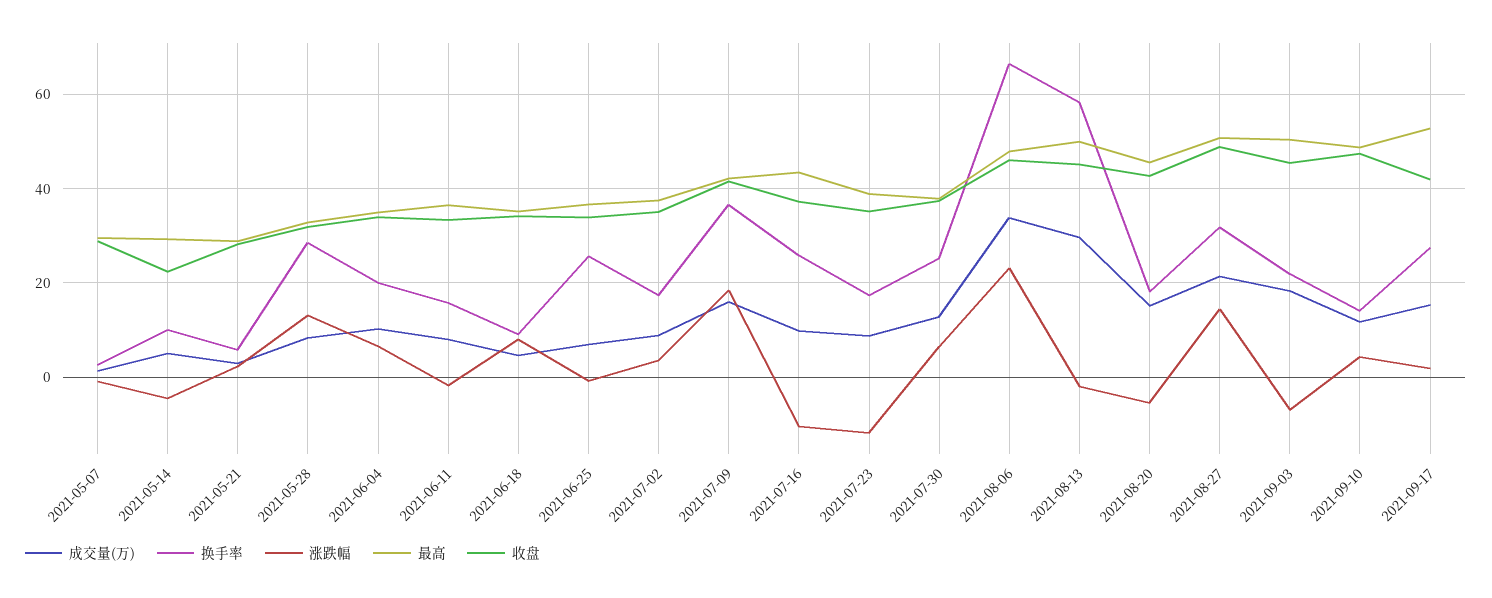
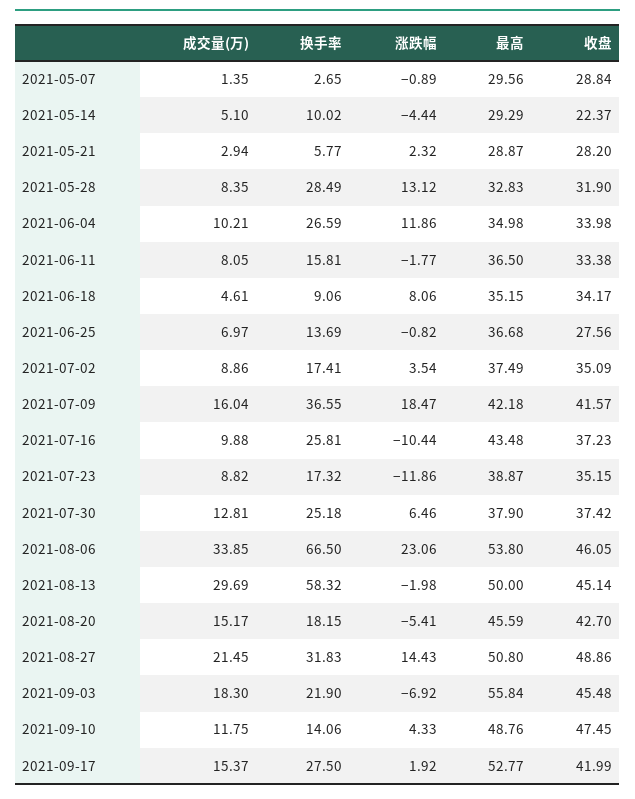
  {
    "成交量(万)": {
      "2021-05-07": 1.35,
      "2021-05-14": 5.1,
      "2021-05-21": 2.94,
      "2021-05-28": 8.35,
      "2021-06-04": 10.21,
      "2021-06-11": 8.05,
      "2021-06-18": 4.61,
      "2021-06-25": 6.97,
      "2021-07-02": 8.86,
      "2021-07-09": 16.04,
      "2021-07-16": 9.88,
      "2021-07-23": 8.82,
      "2021-07-30": 12.81,
      "2021-08-06": 33.85,
      "2021-08-13": 29.69,
      "2021-08-20": 15.17,
      "2021-08-27": 21.45,
      "2021-09-03": 18.3,
      "2021-09-10": 11.75,
      "2021-09-17": 15.37
    },
    "换手率": {
      "2021-05-07": 2.65,
      "2021-05-14": 10.02,
      "2021-05-21": 5.77,
      "2021-05-28": 28.49,
-     "2021-06-04": 20,
+     "2021-06-04": 26.59,
      "2021-06-11": 15.81,
      "2021-06-18": 9.06,
-     "2021-06-25": 26,
+     "2021-06-25": 13.69,
      "2021-07-02": 17.41,
      "2021-07-09": 36.55,
      "2021-07-16": 25.81,
      "2021-07-23": 17.32,
      "2021-07-30": 25.18,
      "2021-08-06": 66.5,
      "2021-08-13": 58.32,
      "2021-08-20": 18.15,
      "2021-08-27": 31.83,
      "2021-09-03": 21.9,
      "2021-09-10": 14.06,
      "2021-09-17": 27.5
    },
    "涨跌幅": {
      "2021-05-07": -0.89,
      "2021-05-14": -4.44,
      "2021-05-21": 2.32,
      "2021-05-28": 13.12,
-     "2021-06-04": 6,
+     "2021-06-04": 11.86,
      "2021-06-11": -1.77,
      "2021-06-18": 8.06,
      "2021-06-25": -0.82,
      "2021-07-02": 3.54,
      "2021-07-09": 18.47,
      "2021-07-16": -10.44,
      "2021-07-23": -11.86,
      "2021-07-30": 6.46,
      "2021-08-06": 23.06,
      "2021-08-13": -1.98,
      "2021-08-20": -5.41,
      "2021-08-27": 14.43,
      "2021-09-03": -6.92,
      "2021-09-10": 4.33,
      "2021-09-17": 1.92
    },
    "最高": {
      "2021-05-07": 29.56,
      "2021-05-14": 29.29,
      "2021-05-21": 28.87,
      "2021-05-28": 32.83,
      "2021-06-04": 34.98,
      "2021-06-11": 36.5,
      "2021-06-18": 35.15,
      "2021-06-25": 36.68,
      "2021-07-02": 37.49,
      "2021-07-09": 42.18,
      "2021-07-16": 43.48,
      "2021-07-23": 38.87,
      "2021-07-30": 37.9,
-     "2021-08-06": 48,
+     "2021-08-06": 53.8,
      "2021-08-13": 50,
      "2021-08-20": 45.59,
      "2021-08-27": 50.8,
-     "2021-09-03": 50,
+     "2021-09-03": 55.84,
      "2021-09-10": 48.76,
      "2021-09-17": 52.77
    },
    "收盘": {
      "2021-05-07": 28.84,
      "2021-05-14": 22.37,
      "2021-05-21": 28.2,
      "2021-05-28": 31.9,
      "2021-06-04": 33.98,
      "2021-06-11": 33.38,
      "2021-06-18": 34.17,
-     "2021-06-25": 34,
+     "2021-06-25": 27.56,
      "2021-07-02": 35.09,
      "2021-07-09": 41.57,
      "2021-07-16": 37.23,
      "2021-07-23": 35.15,
      "2021-07-30": 37.42,
      "2021-08-06": 46.05,
      "2021-08-13": 45.14,
      "2021-08-20": 42.7,
      "2021-08-27": 48.86,
      "2021-09-03": 45.48,
      "2021-09-10": 47.45,
      "2021-09-17": 41.99
    }
  }

